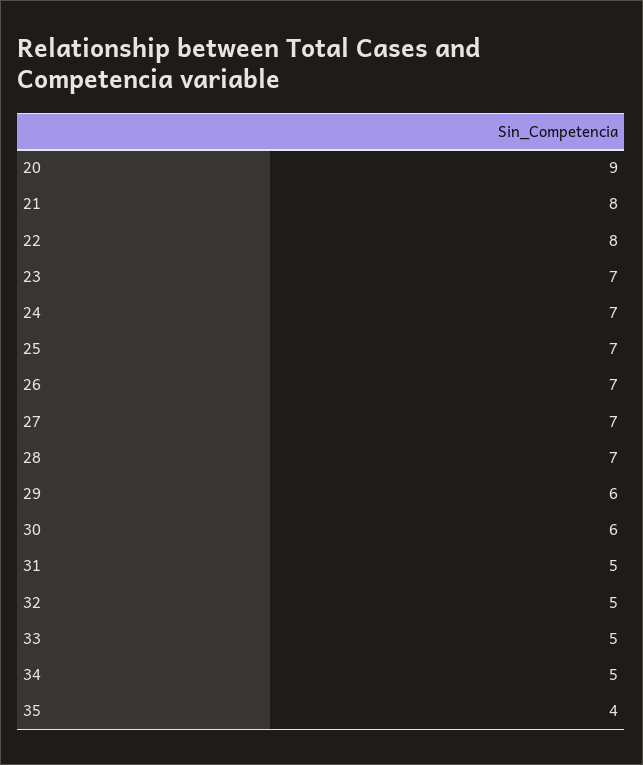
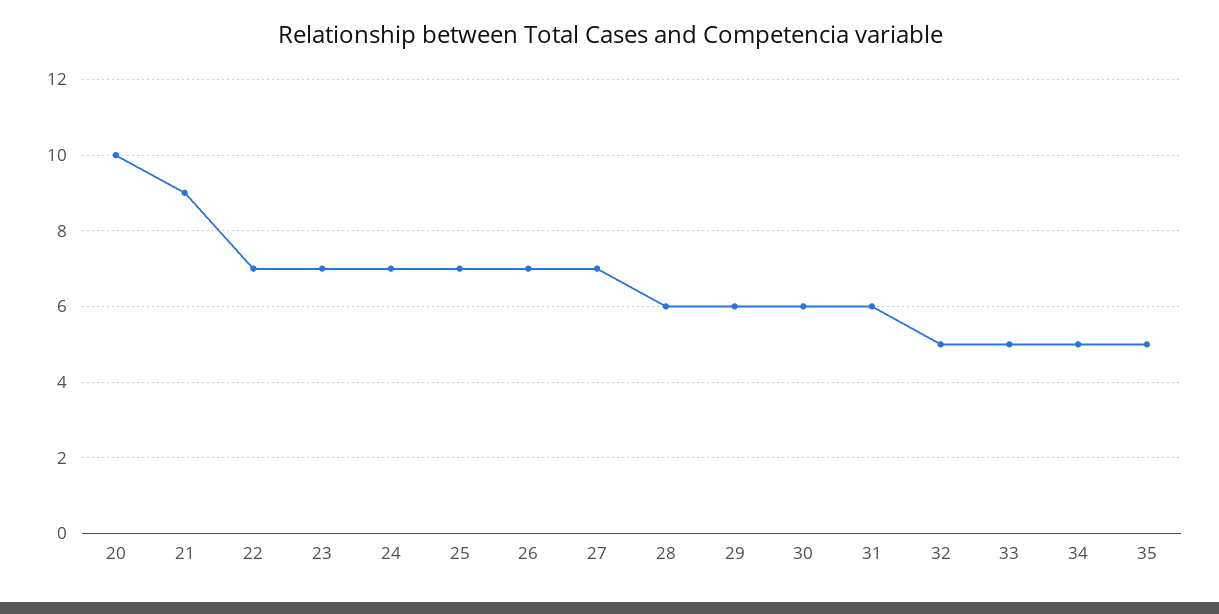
  {
-   "20": 9,
+   "20": 10,
-   "21": 8,
+   "21": 9,
-   "22": 8,
+   "22": 7,
    "23": 7,
    "24": 7,
    "25": 7,
    "26": 7,
    "27": 7,
-   "28": 7,
+   "28": 6,
    "29": 6,
    "30": 6,
-   "31": 5,
+   "31": 6,
    "32": 5,
    "33": 5,
    "34": 5,
-   "35": 4
+   "35": 5
  }

